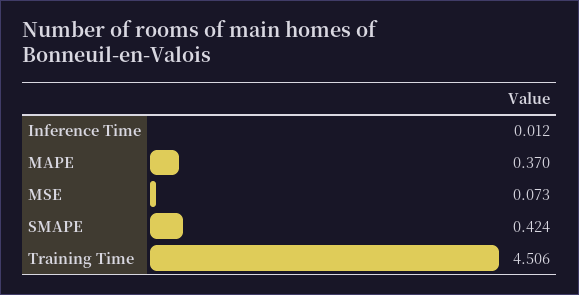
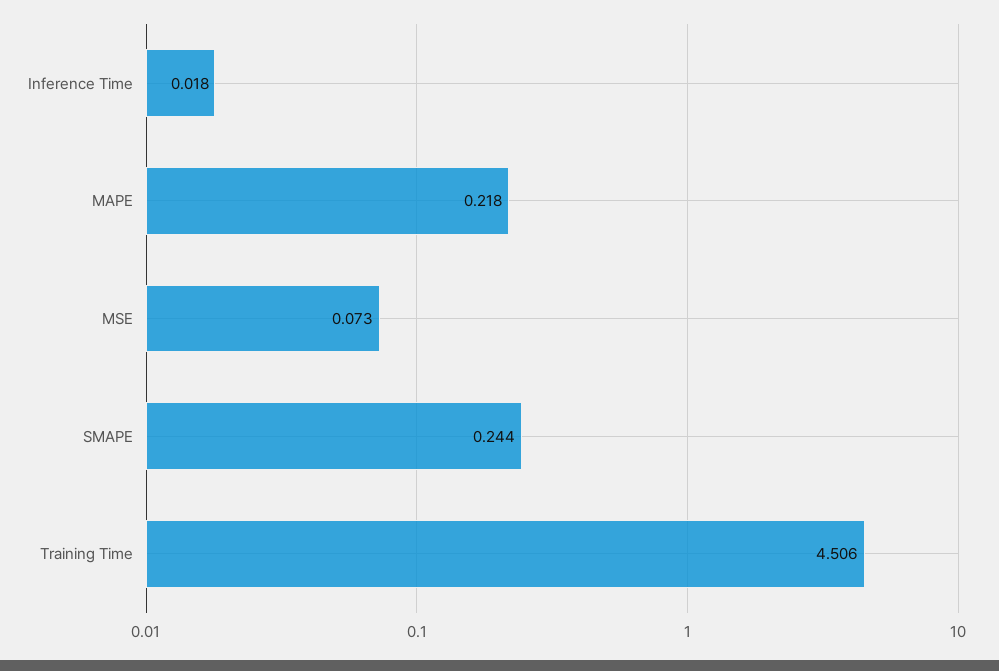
  {
-   "Inference Time": 0.012,
+   "Inference Time": 0.018,
-   "MAPE": 0.37,
+   "MAPE": 0.218,
    "MSE": 0.073,
-   "SMAPE": 0.424,
+   "SMAPE": 0.244,
    "Training Time": 4.506
  }

